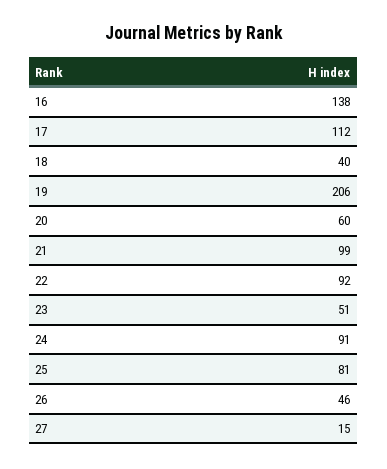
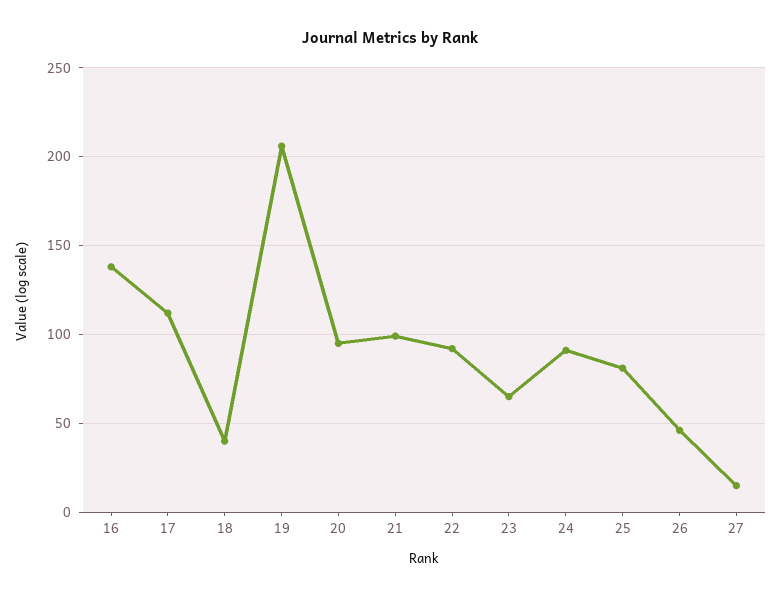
  {
    "16": 138,
    "17": 112,
    "18": 40,
    "19": 206,
-   "20": 60,
+   "20": 95,
    "21": 99,
    "22": 92,
-   "23": 51,
+   "23": 65,
    "24": 91,
    "25": 81,
    "26": 46,
    "27": 15
  }

